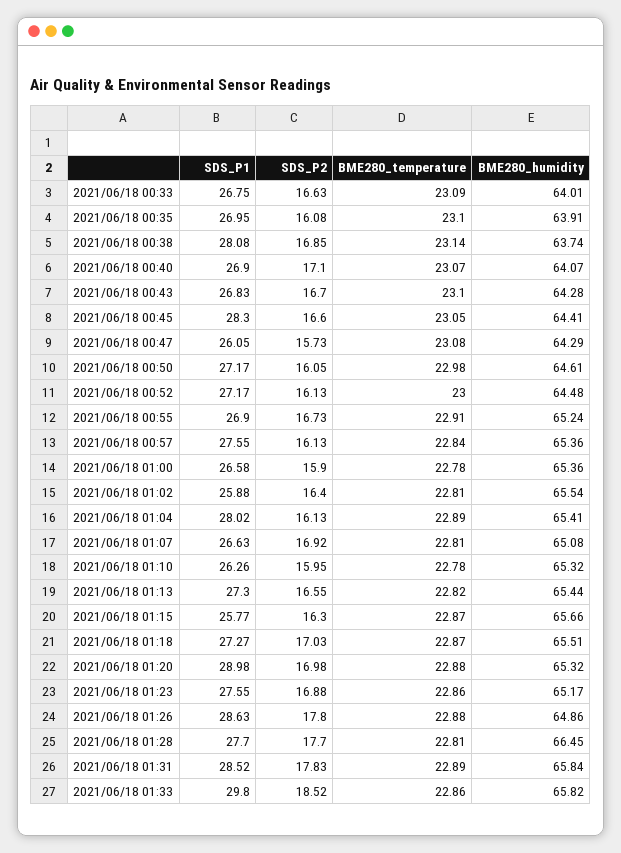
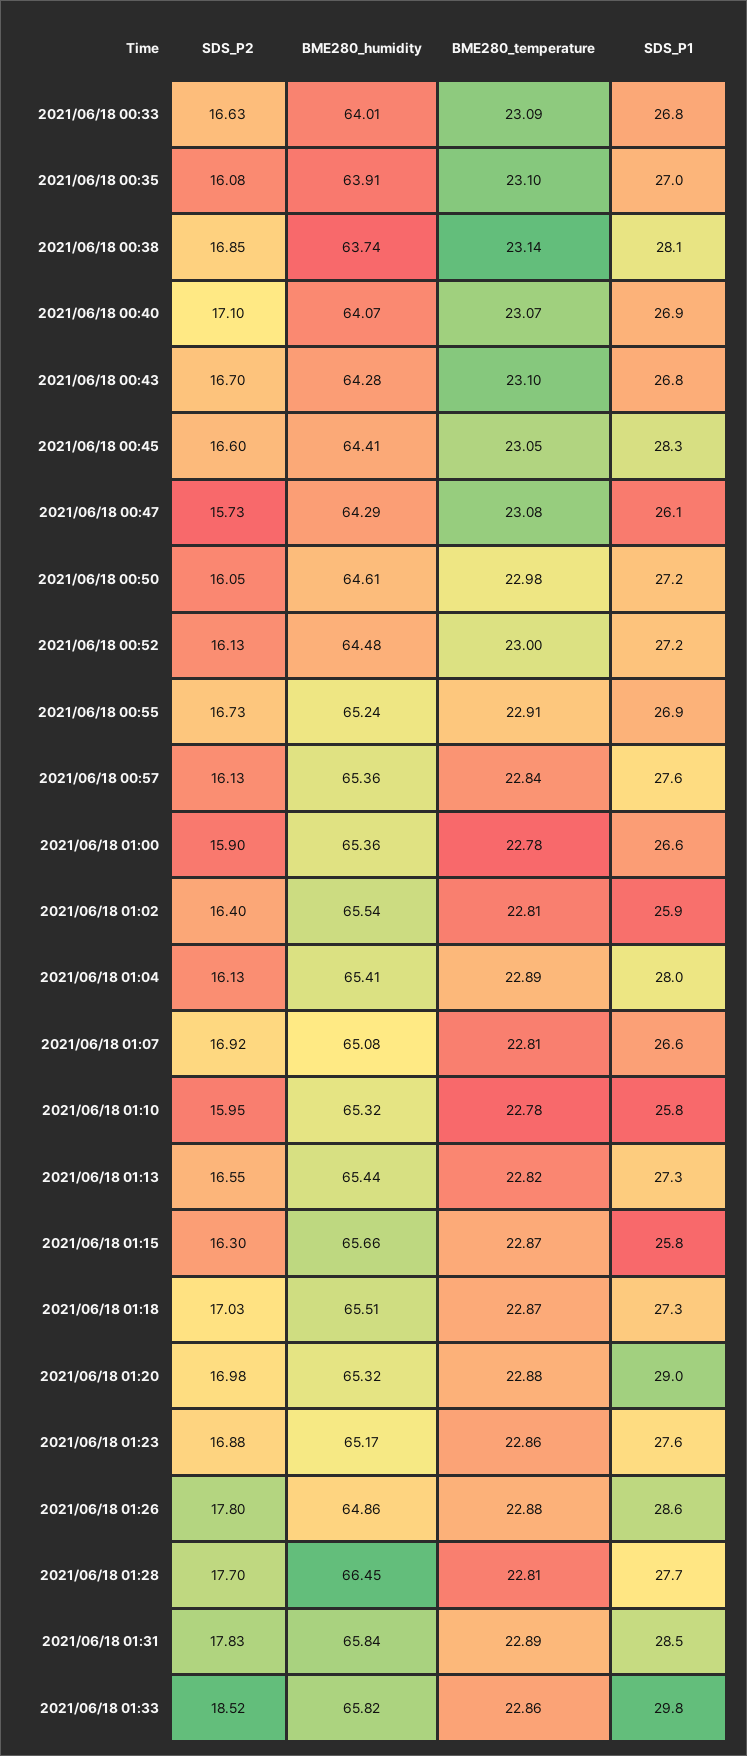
  {
    "SDS_P1": {
      "2021/06/18 00:33": 26.75,
      "2021/06/18 00:35": 26.95,
      "2021/06/18 00:38": 28.08,
      "2021/06/18 00:40": 26.9,
      "2021/06/18 00:43": 26.83,
      "2021/06/18 00:45": 28.3,
      "2021/06/18 00:47": 26.05,
      "2021/06/18 00:50": 27.17,
      "2021/06/18 00:52": 27.17,
      "2021/06/18 00:55": 26.9,
      "2021/06/18 00:57": 27.55,
      "2021/06/18 01:00": 26.58,
      "2021/06/18 01:02": 25.88,
      "2021/06/18 01:04": 28.02,
      "2021/06/18 01:07": 26.63,
-     "2021/06/18 01:10": 26.26,
+     "2021/06/18 01:10": 25.8,
      "2021/06/18 01:13": 27.3,
      "2021/06/18 01:15": 25.77,
      "2021/06/18 01:18": 27.27,
      "2021/06/18 01:20": 28.98,
      "2021/06/18 01:23": 27.55,
      "2021/06/18 01:26": 28.63,
      "2021/06/18 01:28": 27.7,
      "2021/06/18 01:31": 28.52,
      "2021/06/18 01:33": 29.8
    },
    "SDS_P2": {
      "2021/06/18 00:33": 16.63,
      "2021/06/18 00:35": 16.08,
      "2021/06/18 00:38": 16.85,
      "2021/06/18 00:40": 17.1,
      "2021/06/18 00:43": 16.7,
      "2021/06/18 00:45": 16.6,
      "2021/06/18 00:47": 15.73,
      "2021/06/18 00:50": 16.05,
      "2021/06/18 00:52": 16.13,
      "2021/06/18 00:55": 16.73,
      "2021/06/18 00:57": 16.13,
      "2021/06/18 01:00": 15.9,
      "2021/06/18 01:02": 16.4,
      "2021/06/18 01:04": 16.13,
      "2021/06/18 01:07": 16.92,
      "2021/06/18 01:10": 15.95,
      "2021/06/18 01:13": 16.55,
      "2021/06/18 01:15": 16.3,
      "2021/06/18 01:18": 17.03,
      "2021/06/18 01:20": 16.98,
      "2021/06/18 01:23": 16.88,
      "2021/06/18 01:26": 17.8,
      "2021/06/18 01:28": 17.7,
      "2021/06/18 01:31": 17.83,
      "2021/06/18 01:33": 18.52
    },
    "BME280_temperature": {
      "2021/06/18 00:33": 23.09,
      "2021/06/18 00:35": 23.1,
      "2021/06/18 00:38": 23.14,
      "2021/06/18 00:40": 23.07,
      "2021/06/18 00:43": 23.1,
      "2021/06/18 00:45": 23.05,
      "2021/06/18 00:47": 23.08,
      "2021/06/18 00:50": 22.98,
      "2021/06/18 00:52": 23,
      "2021/06/18 00:55": 22.91,
      "2021/06/18 00:57": 22.84,
      "2021/06/18 01:00": 22.78,
      "2021/06/18 01:02": 22.81,
      "2021/06/18 01:04": 22.89,
      "2021/06/18 01:07": 22.81,
      "2021/06/18 01:10": 22.78,
      "2021/06/18 01:13": 22.82,
      "2021/06/18 01:15": 22.87,
      "2021/06/18 01:18": 22.87,
      "2021/06/18 01:20": 22.88,
      "2021/06/18 01:23": 22.86,
      "2021/06/18 01:26": 22.88,
      "2021/06/18 01:28": 22.81,
      "2021/06/18 01:31": 22.89,
      "2021/06/18 01:33": 22.86
    },
    "BME280_humidity": {
      "2021/06/18 00:33": 64.01,
      "2021/06/18 00:35": 63.91,
      "2021/06/18 00:38": 63.74,
      "2021/06/18 00:40": 64.07,
      "2021/06/18 00:43": 64.28,
      "2021/06/18 00:45": 64.41,
      "2021/06/18 00:47": 64.29,
      "2021/06/18 00:50": 64.61,
      "2021/06/18 00:52": 64.48,
      "2021/06/18 00:55": 65.24,
      "2021/06/18 00:57": 65.36,
      "2021/06/18 01:00": 65.36,
      "2021/06/18 01:02": 65.54,
      "2021/06/18 01:04": 65.41,
      "2021/06/18 01:07": 65.08,
      "2021/06/18 01:10": 65.32,
      "2021/06/18 01:13": 65.44,
      "2021/06/18 01:15": 65.66,
      "2021/06/18 01:18": 65.51,
      "2021/06/18 01:20": 65.32,
      "2021/06/18 01:23": 65.17,
      "2021/06/18 01:26": 64.86,
      "2021/06/18 01:28": 66.45,
      "2021/06/18 01:31": 65.84,
      "2021/06/18 01:33": 65.82
    }
  }

